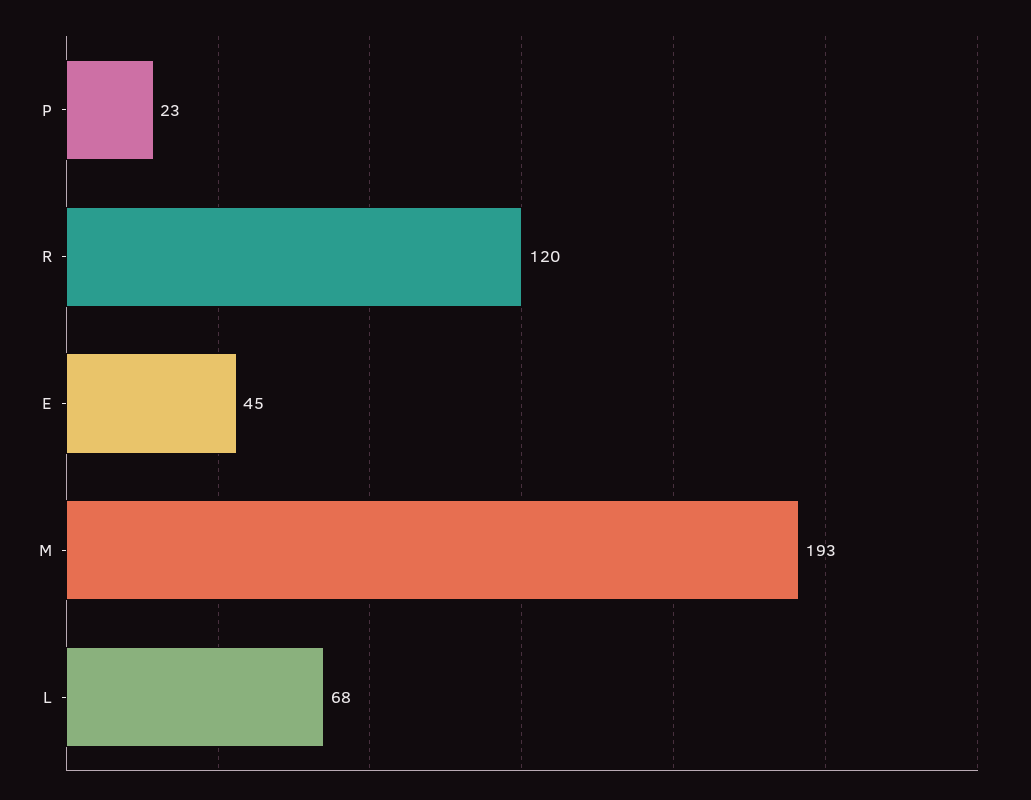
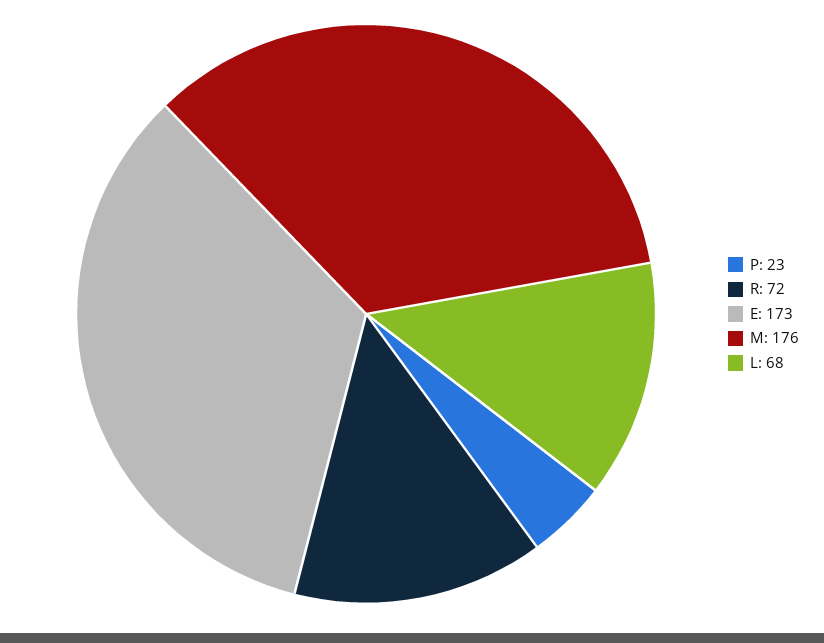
  {
    "P": 23,
-   "R": 120,
+   "R": 72,
-   "E": 45,
+   "E": 173,
-   "M": 193,
+   "M": 176,
    "L": 68
  }

